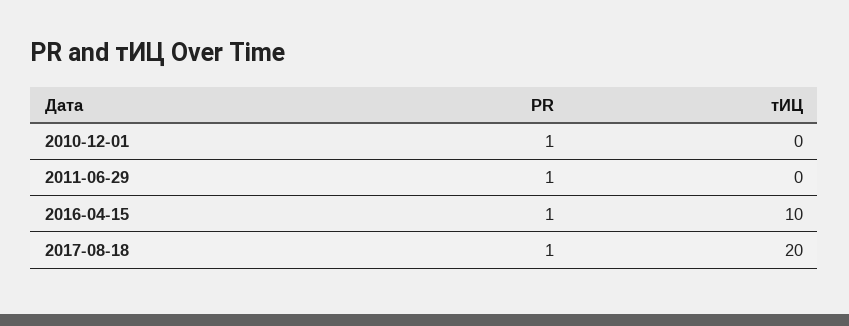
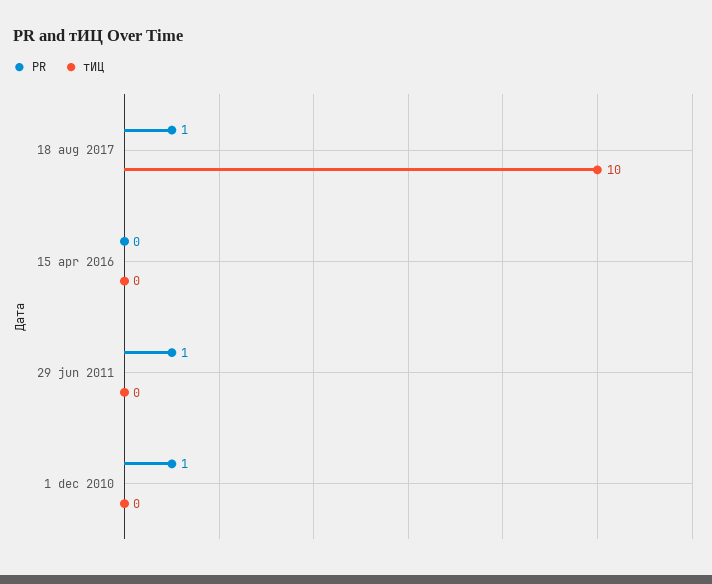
  {
    "PR": {
      "2010-12-01": 1,
      "2011-06-29": 1,
-     "2016-04-15": 1,
+     "2016-04-15": 0,
      "2017-08-18": 1
    },
    "тИЦ": {
      "2010-12-01": 0,
      "2011-06-29": 0,
-     "2016-04-15": 10,
+     "2016-04-15": 0,
-     "2017-08-18": 20
+     "2017-08-18": 10
    }
  }

